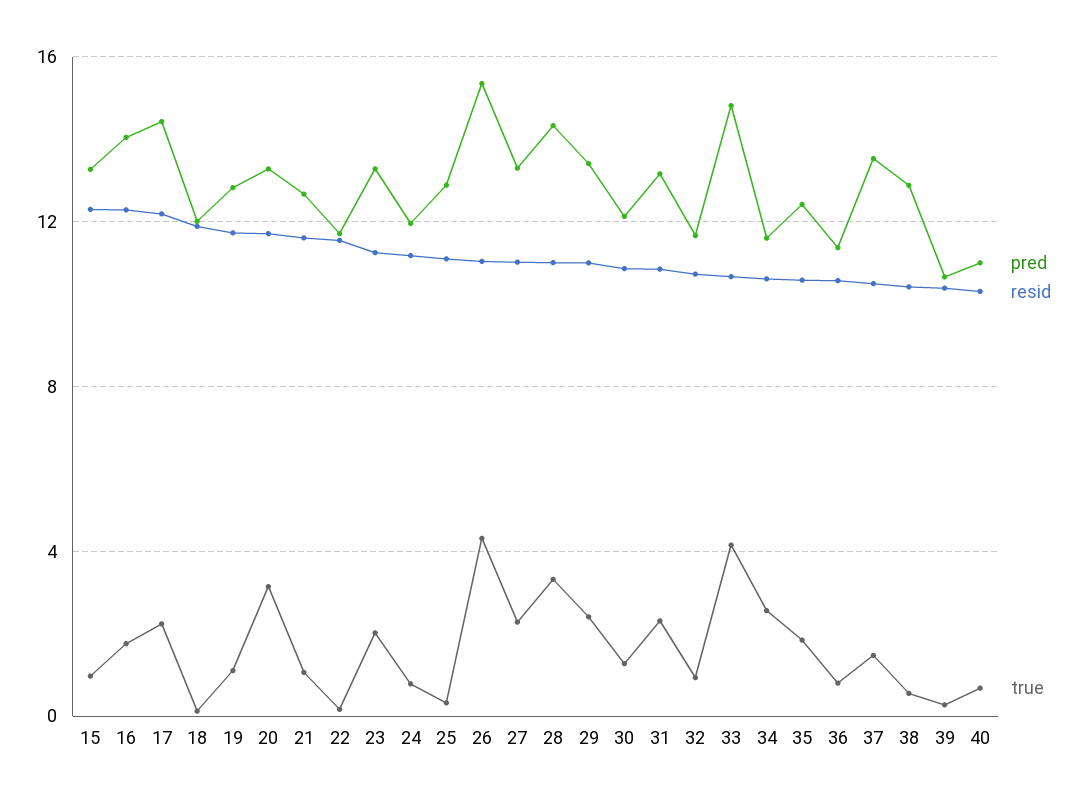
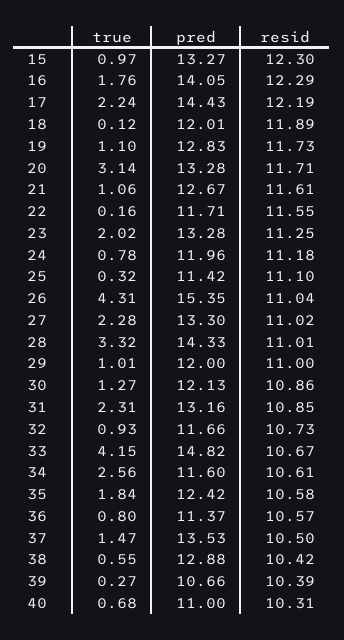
  {
    "pred": {
      "15": 13.27,
      "16": 14.05,
      "17": 14.43,
      "18": 12.01,
      "19": 12.83,
      "20": 13.28,
      "21": 12.67,
      "22": 11.71,
      "23": 13.28,
      "24": 11.96,
-     "25": 13,
+     "25": 11.42,
      "26": 15.35,
      "27": 13.3,
      "28": 14.33,
-     "29": 13.5,
+     "29": 12,
      "30": 12.13,
      "31": 13.16,
      "32": 11.66,
      "33": 14.82,
      "34": 11.6,
      "35": 12.42,
      "36": 11.37,
      "37": 13.53,
      "38": 12.88,
      "39": 10.66,
      "40": 11
    },
    "resid": {
      "15": 12.3,
      "16": 12.29,
      "17": 12.19,
      "18": 11.89,
      "19": 11.73,
      "20": 11.71,
      "21": 11.61,
      "22": 11.55,
      "23": 11.25,
      "24": 11.18,
      "25": 11.1,
      "26": 11.04,
      "27": 11.02,
      "28": 11.01,
      "29": 11,
      "30": 10.86,
      "31": 10.85,
      "32": 10.73,
      "33": 10.67,
      "34": 10.61,
      "35": 10.58,
      "36": 10.57,
      "37": 10.5,
      "38": 10.42,
      "39": 10.39,
      "40": 10.31
    },
    "true": {
      "15": 0.97,
      "16": 1.76,
      "17": 2.24,
      "18": 0.12,
      "19": 1.1,
      "20": 3.14,
      "21": 1.06,
      "22": 0.16,
      "23": 2.02,
      "24": 0.78,
      "25": 0.32,
      "26": 4.31,
      "27": 2.28,
      "28": 3.32,
-     "29": 2.5,
+     "29": 1.01,
      "30": 1.27,
      "31": 2.31,
      "32": 0.93,
      "33": 4.15,
      "34": 2.56,
      "35": 1.84,
      "36": 0.8,
      "37": 1.47,
      "38": 0.55,
      "39": 0.27,
      "40": 0.68
    }
  }

